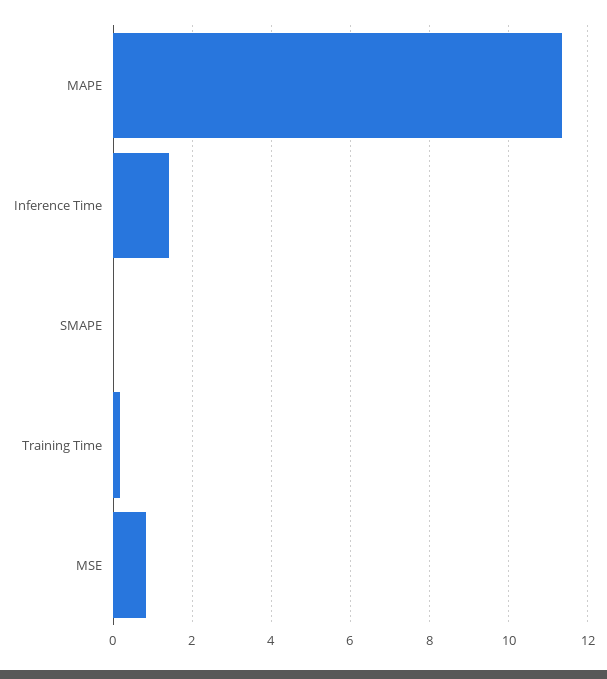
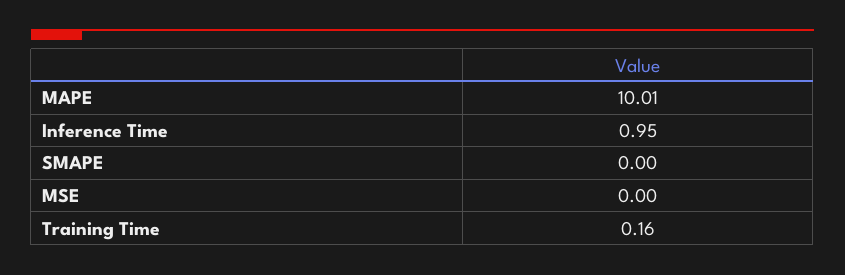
  {
-   "MAPE": 11.4,
+   "MAPE": 10.01,
-   "Inference Time": 1.4,
+   "Inference Time": 0.95,
    "SMAPE": 0,
    "Training Time": 0.16,
-   "MSE": 0.8
+   "MSE": 0
  }

